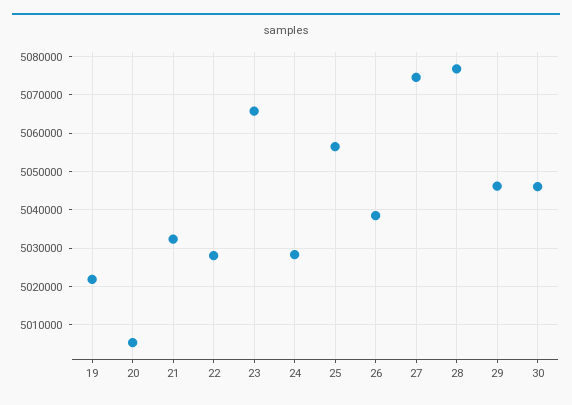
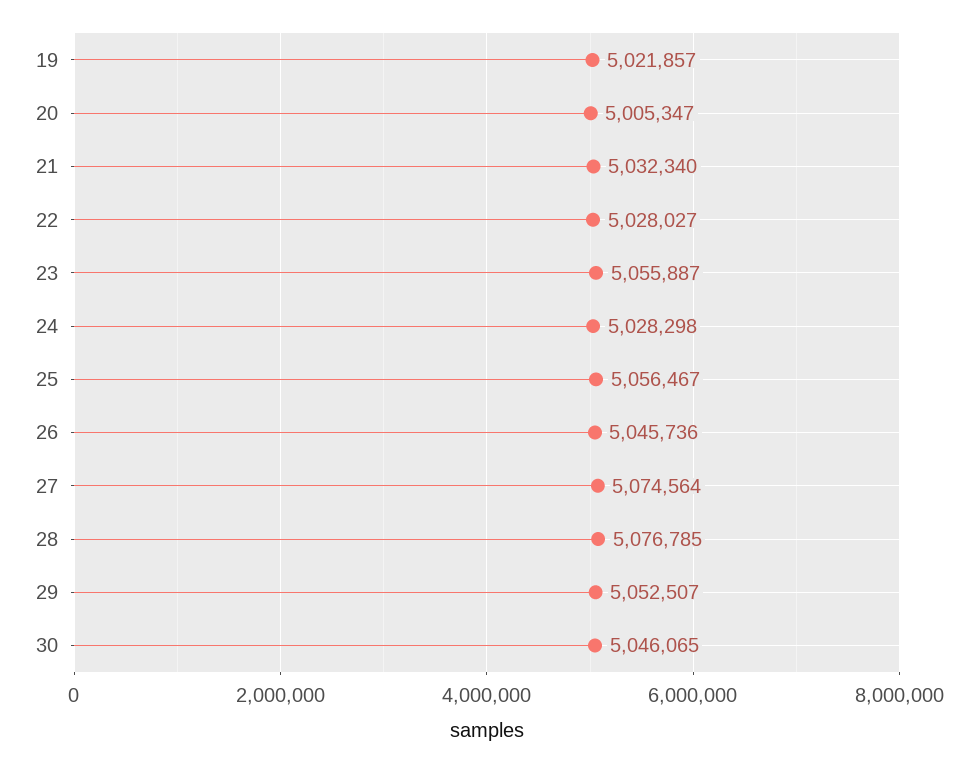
  {
    "19": 5021857,
    "20": 5005347,
    "21": 5032340,
    "22": 5028027,
-   "23": 5066000,
+   "23": 5055887,
    "24": 5028298,
    "25": 5056467,
-   "26": 5038000,
+   "26": 5045736,
    "27": 5074564,
    "28": 5076785,
-   "29": 5046000,
+   "29": 5052507,
    "30": 5046065
  }

